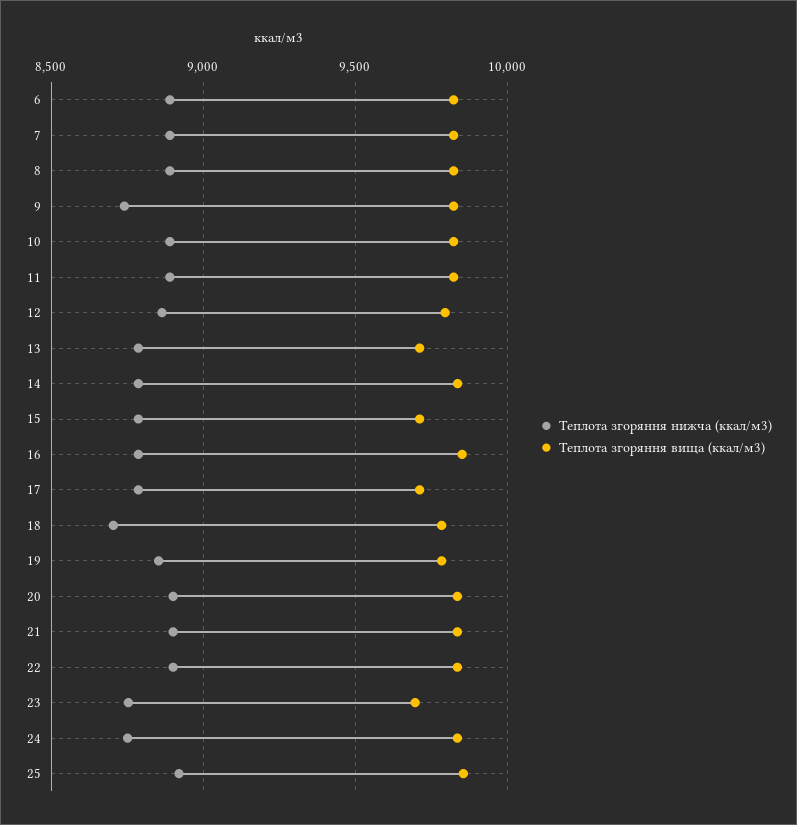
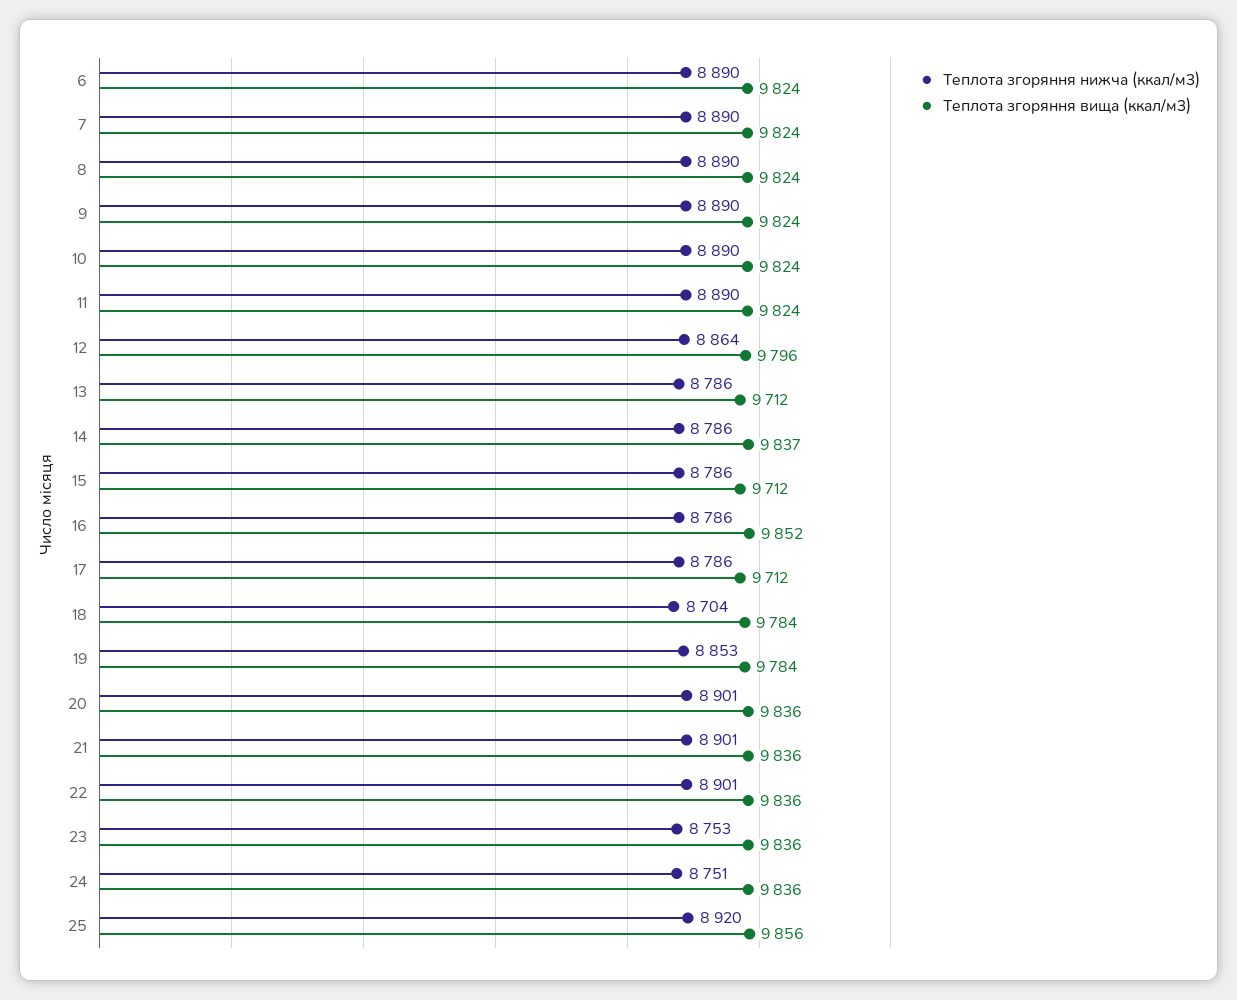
  {
    "Теплота згоряння нижча (ккал/м3)": {
      "6": 8890,
      "7": 8890,
      "8": 8890,
-     "9": 8750,
+     "9": 8890,
      "10": 8890,
      "11": 8890,
      "12": 8864,
      "13": 8786,
      "14": 8786,
      "15": 8786,
      "16": 8786,
      "17": 8786,
      "18": 8704,
      "19": 8853,
      "20": 8901,
      "21": 8901,
      "22": 8901,
      "23": 8753,
      "24": 8751,
      "25": 8920
    },
    "Теплота згоряння вища (ккал/м3)": {
      "6": 9824,
      "7": 9824,
      "8": 9824,
      "9": 9824,
      "10": 9824,
      "11": 9824,
      "12": 9796,
      "13": 9712,
      "14": 9837,
      "15": 9712,
      "16": 9852,
      "17": 9712,
      "18": 9784,
      "19": 9784,
      "20": 9836,
      "21": 9836,
      "22": 9836,
-     "23": 9700,
+     "23": 9836,
      "24": 9836,
      "25": 9856
    }
  }

